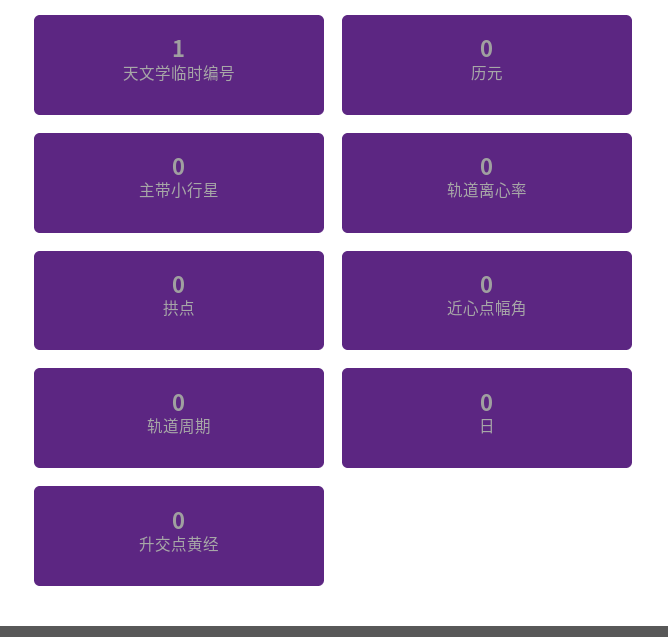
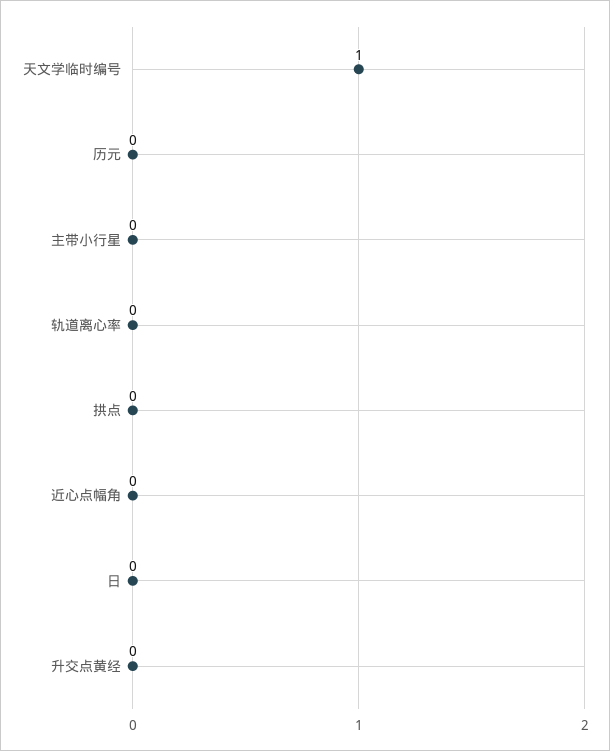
  {
    "天文学临时编号": 1,
    "历元": 0,
    "主带小行星": 0,
    "轨道离心率": 0,
    "拱点": 0,
    "近心点幅角": 0,
-   "轨道周期": 0,
    "日": 0,
    "升交点黄经": 0
  }

